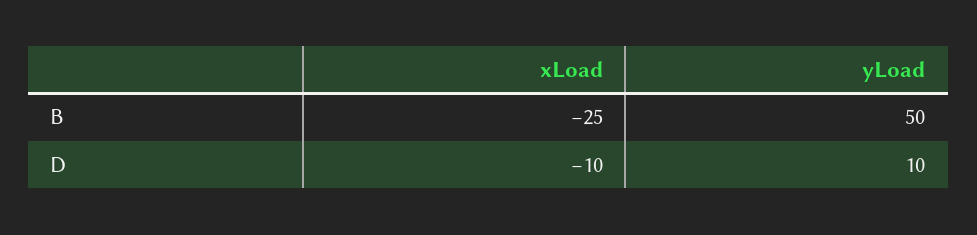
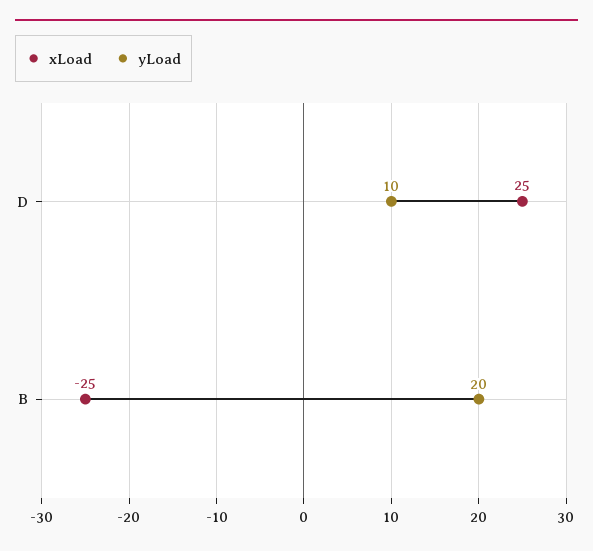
  {
    "xLoad": {
      "B": -25,
-     "D": -10
+     "D": 25
    },
    "yLoad": {
-     "B": 50,
+     "B": 20,
      "D": 10
    }
  }

